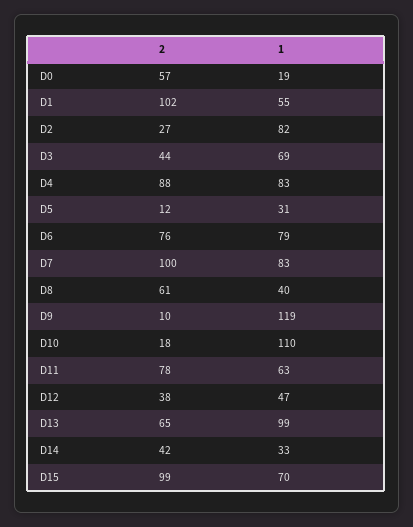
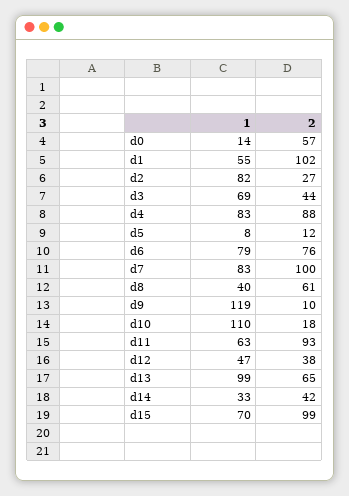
  {
    "2": {
      "D0": 57,
      "D1": 102,
      "D2": 27,
      "D3": 44,
      "D4": 88,
      "D5": 12,
      "D6": 76,
      "D7": 100,
      "D8": 61,
      "D9": 10,
      "D10": 18,
-     "D11": 78,
+     "D11": 93,
      "D12": 38,
      "D13": 65,
      "D14": 42,
      "D15": 99
    },
    "1": {
-     "D0": 19,
+     "D0": 14,
      "D1": 55,
      "D2": 82,
      "D3": 69,
      "D4": 83,
-     "D5": 31,
+     "D5": 8,
      "D6": 79,
      "D7": 83,
      "D8": 40,
      "D9": 119,
      "D10": 110,
      "D11": 63,
      "D12": 47,
      "D13": 99,
      "D14": 33,
      "D15": 70
    }
  }

